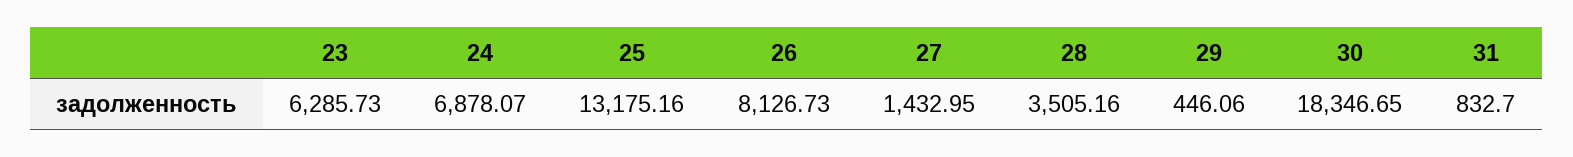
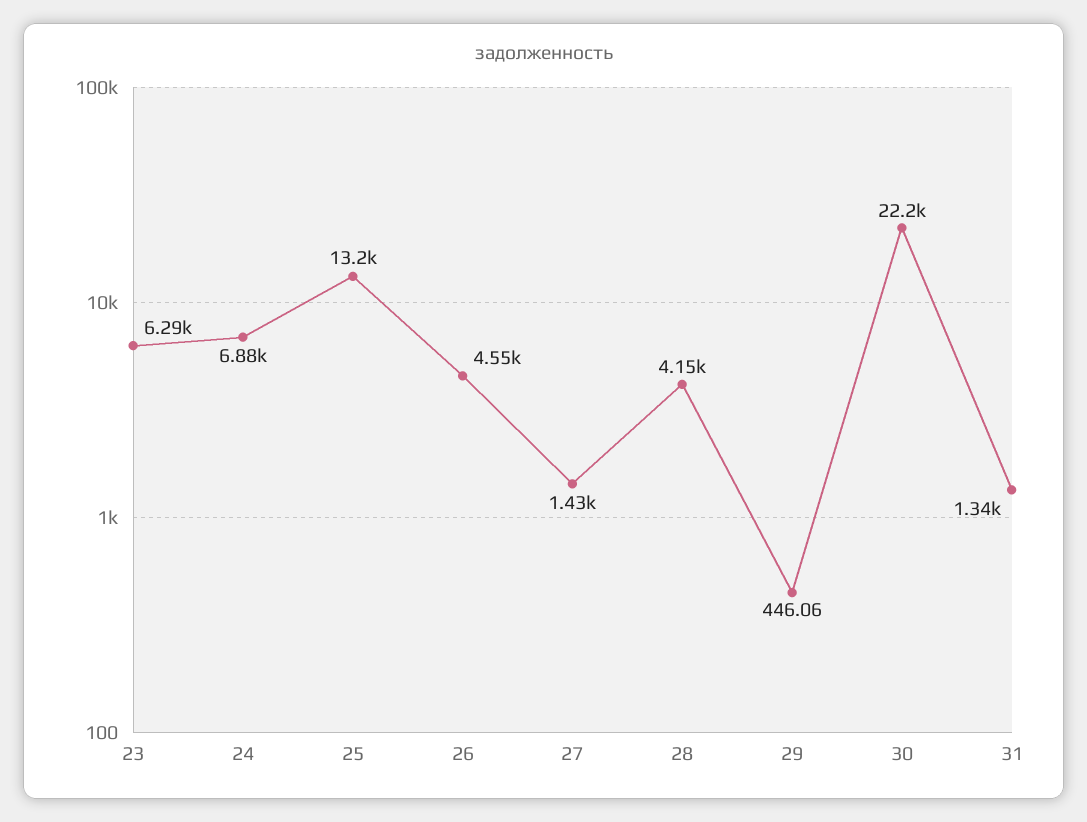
  {
    "23": 6285.73,
    "24": 6878.07,
    "25": 13175.16,
-   "26": 8126.73,
+   "26": 4550,
    "27": 1432.95,
-   "28": 3505.16,
+   "28": 4150,
    "29": 446.06,
-   "30": 18346.65,
+   "30": 22200,
-   "31": 832.7
+   "31": 1340
  }

